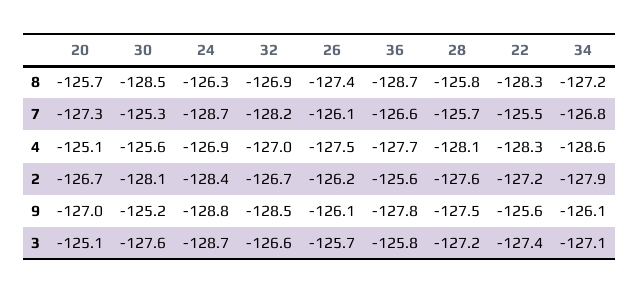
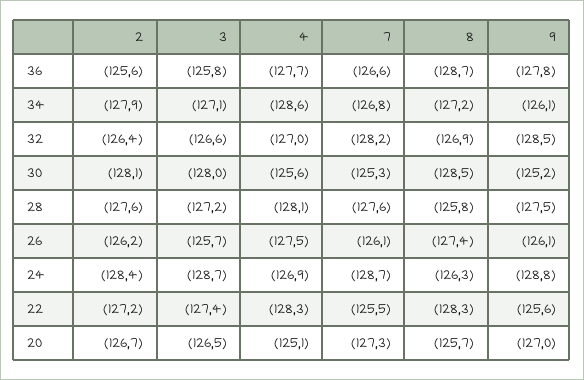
  {
    "20": {
      "8": -125.7,
      "7": -127.3,
      "4": -125.1,
      "2": -126.7,
      "9": -127,
-     "3": -125.1
+     "3": -126.5
    },
    "30": {
      "8": -128.5,
      "7": -125.3,
      "4": -125.6,
      "2": -128.1,
      "9": -125.2,
-     "3": -127.6
+     "3": -128
    },
    "24": {
      "8": -126.3,
      "7": -128.7,
      "4": -126.9,
      "2": -128.4,
      "9": -128.8,
      "3": -128.7
    },
    "32": {
      "8": -126.9,
      "7": -128.2,
      "4": -127,
-     "2": -126.7,
+     "2": -126.4,
      "9": -128.5,
      "3": -126.6
    },
    "26": {
      "8": -127.4,
      "7": -126.1,
      "4": -127.5,
      "2": -126.2,
      "9": -126.1,
      "3": -125.7
    },
    "36": {
      "8": -128.7,
      "7": -126.6,
      "4": -127.7,
      "2": -125.6,
      "9": -127.8,
      "3": -125.8
    },
    "28": {
      "8": -125.8,
-     "7": -125.7,
+     "7": -127.6,
      "4": -128.1,
      "2": -127.6,
      "9": -127.5,
      "3": -127.2
    },
    "22": {
      "8": -128.3,
      "7": -125.5,
      "4": -128.3,
      "2": -127.2,
      "9": -125.6,
      "3": -127.4
    },
    "34": {
      "8": -127.2,
      "7": -126.8,
      "4": -128.6,
      "2": -127.9,
      "9": -126.1,
      "3": -127.1
    }
  }

